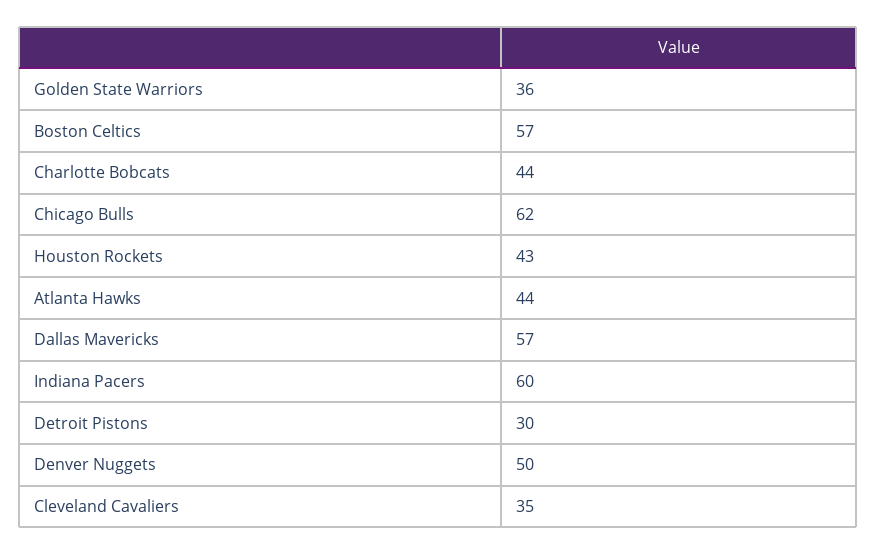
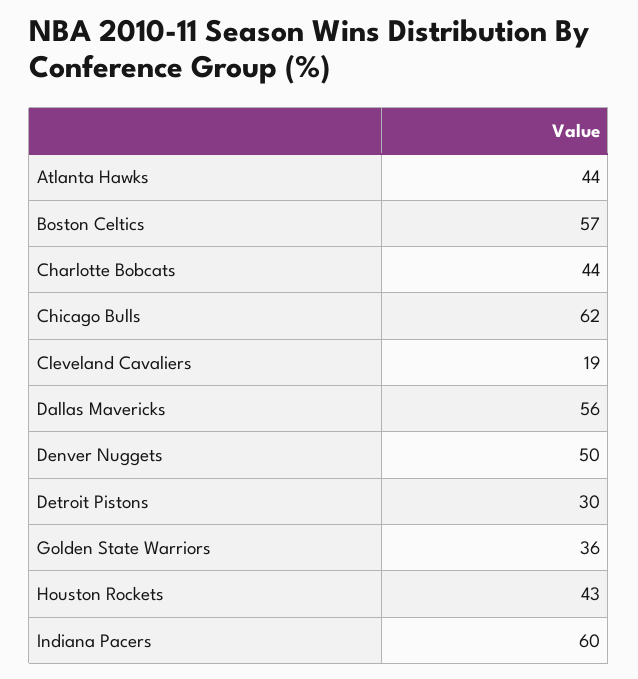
  {
    "Golden State Warriors": 36,
    "Boston Celtics": 57,
    "Charlotte Bobcats": 44,
    "Chicago Bulls": 62,
    "Houston Rockets": 43,
    "Atlanta Hawks": 44,
-   "Dallas Mavericks": 57,
+   "Dallas Mavericks": 56,
    "Indiana Pacers": 60,
    "Detroit Pistons": 30,
    "Denver Nuggets": 50,
-   "Cleveland Cavaliers": 35
+   "Cleveland Cavaliers": 19
  }

